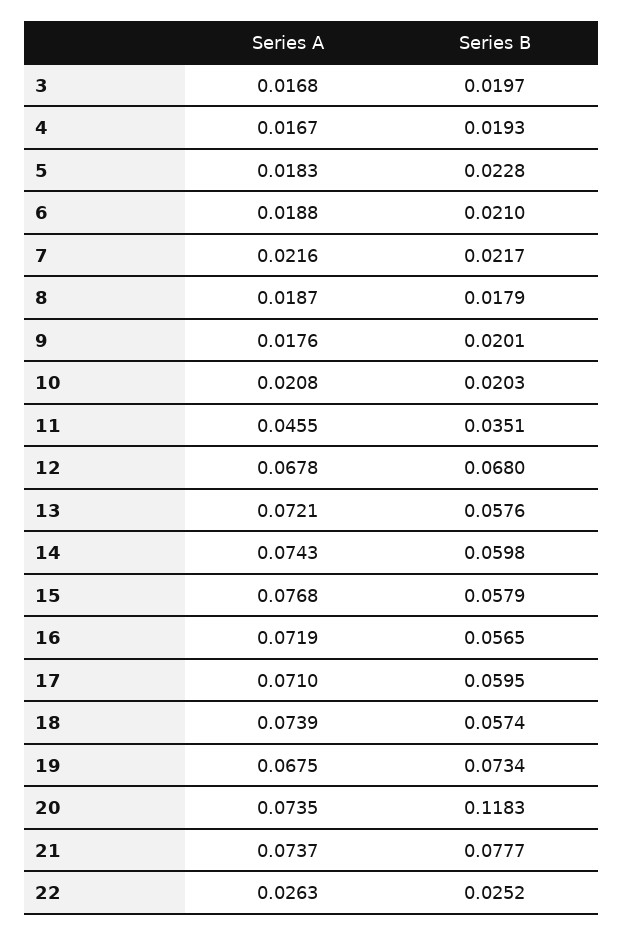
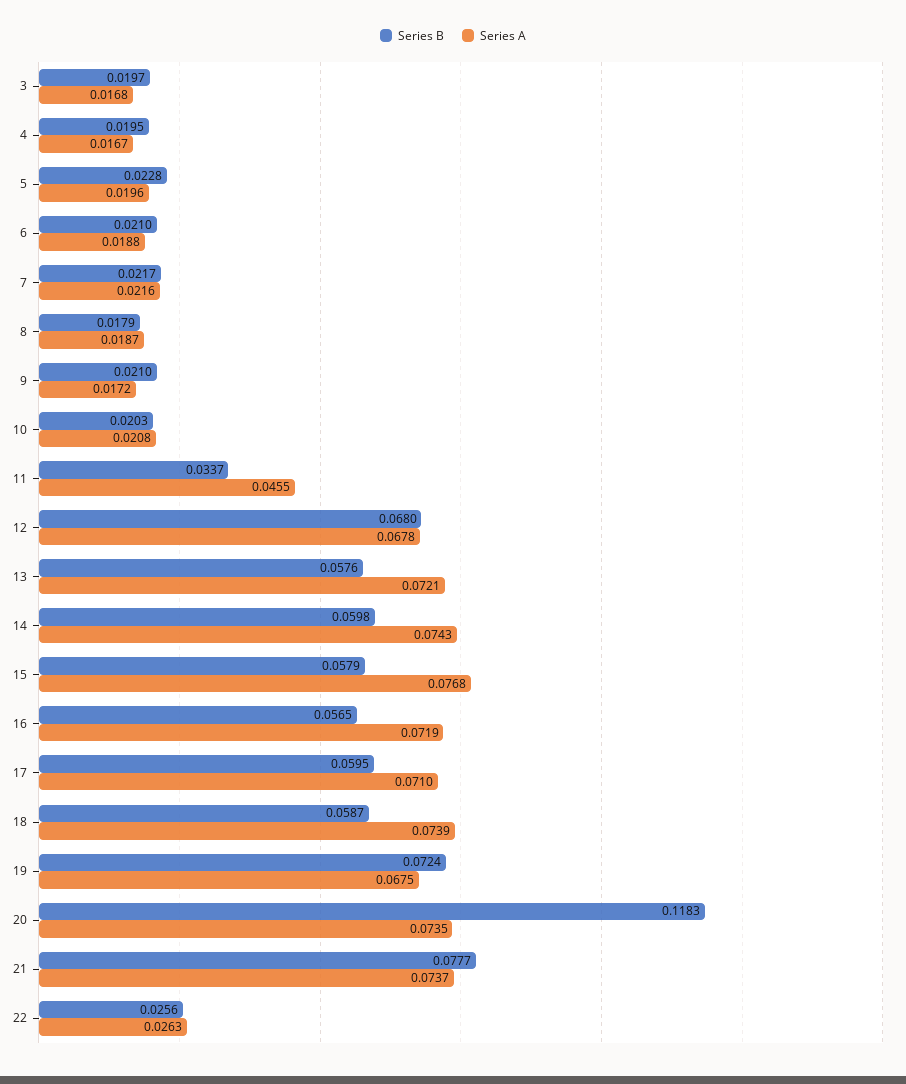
  {
    "Series A": {
      "3": 0.0168,
      "4": 0.0167,
-     "5": 0.0183,
+     "5": 0.0196,
      "6": 0.0188,
      "7": 0.0216,
      "8": 0.0187,
-     "9": 0.0176,
+     "9": 0.0172,
      "10": 0.0208,
      "11": 0.0455,
      "12": 0.0678,
      "13": 0.0721,
      "14": 0.0743,
      "15": 0.0768,
      "16": 0.0719,
      "17": 0.071,
      "18": 0.0739,
      "19": 0.0675,
      "20": 0.0735,
      "21": 0.0737,
      "22": 0.0263
    },
    "Series B": {
      "3": 0.0197,
-     "4": 0.0193,
+     "4": 0.0195,
      "5": 0.0228,
      "6": 0.021,
      "7": 0.0217,
      "8": 0.0179,
-     "9": 0.0201,
+     "9": 0.021,
      "10": 0.0203,
-     "11": 0.0351,
+     "11": 0.0337,
      "12": 0.068,
      "13": 0.0576,
      "14": 0.0598,
      "15": 0.0579,
      "16": 0.0565,
      "17": 0.0595,
-     "18": 0.0574,
+     "18": 0.0587,
-     "19": 0.0734,
+     "19": 0.0724,
      "20": 0.1183,
      "21": 0.0777,
-     "22": 0.0252
+     "22": 0.0256
    }
  }

